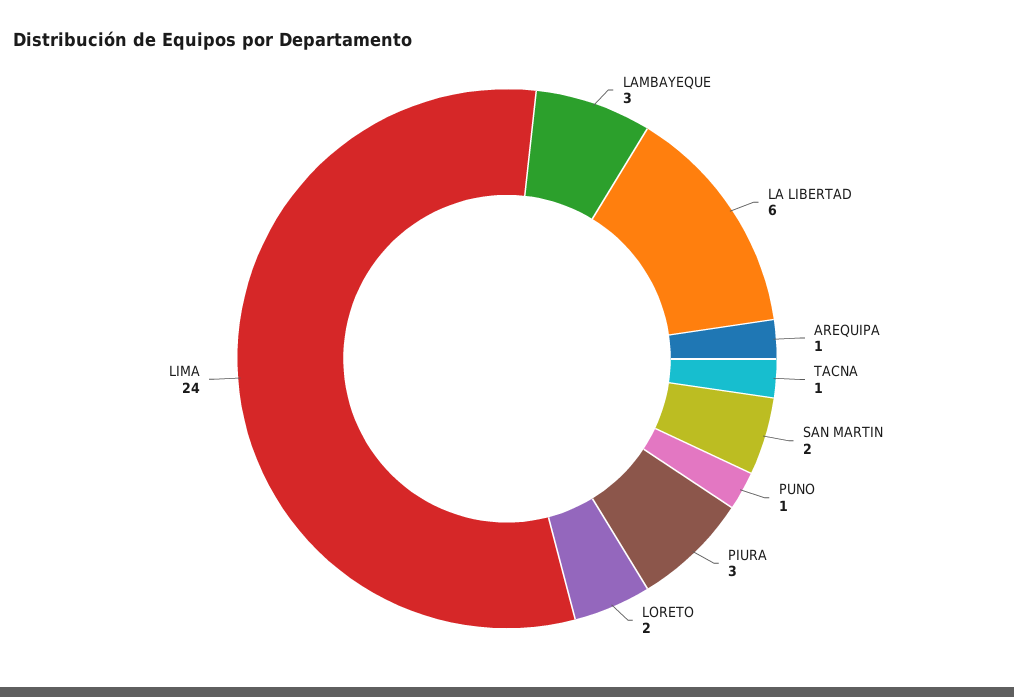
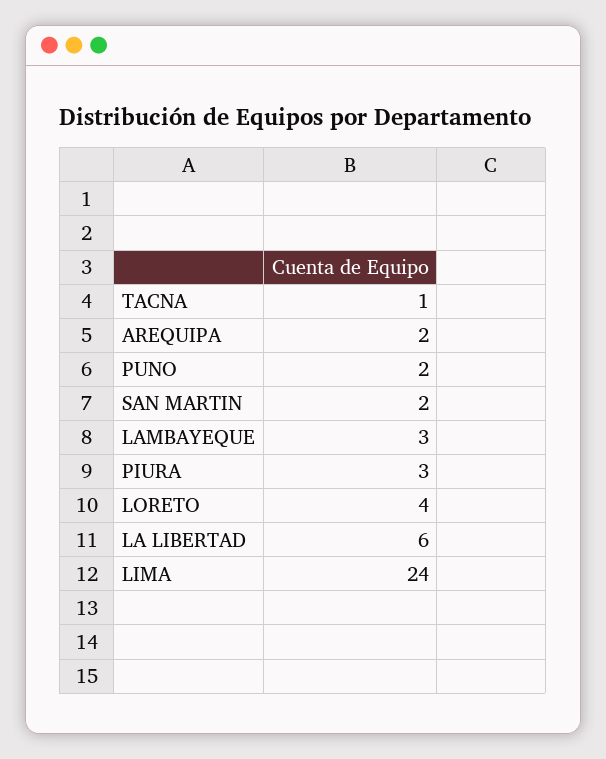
  {
    "LAMBAYEQUE": 3,
    "LA LIBERTAD": 6,
-   "AREQUIPA": 1,
+   "AREQUIPA": 2,
    "TACNA": 1,
    "SAN MARTIN": 2,
-   "PUNO": 1,
+   "PUNO": 2,
    "PIURA": 3,
-   "LORETO": 2,
+   "LORETO": 4,
    "LIMA": 24
  }

